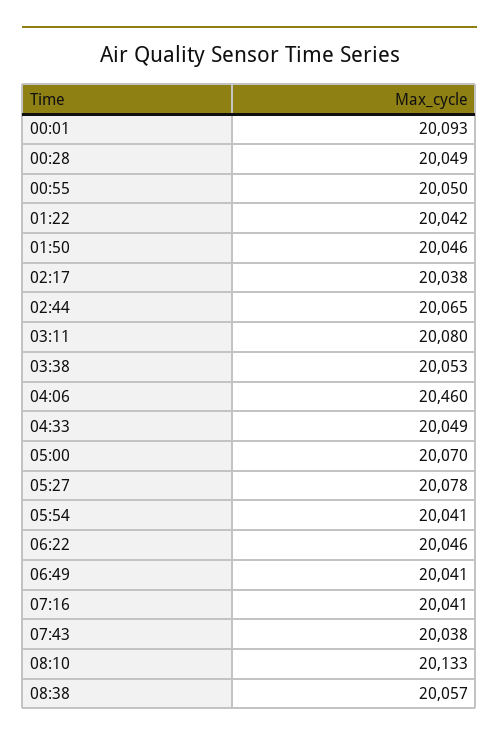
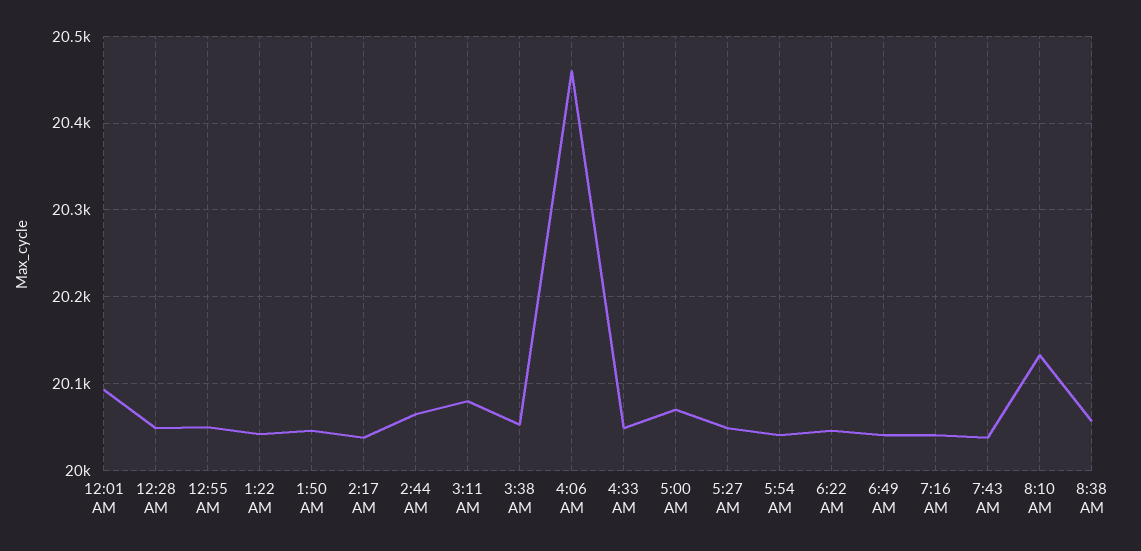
  {
    "00:01": 20093,
    "00:28": 20049,
    "00:55": 20050,
    "01:22": 20042,
    "01:50": 20046,
    "02:17": 20038,
    "02:44": 20065,
    "03:11": 20080,
    "03:38": 20053,
    "04:06": 20460,
    "04:33": 20049,
    "05:00": 20070,
-   "05:27": 20078,
+   "05:27": 20050,
    "05:54": 20041,
    "06:22": 20046,
    "06:49": 20041,
    "07:16": 20041,
    "07:43": 20038,
    "08:10": 20133,
    "08:38": 20057
  }

